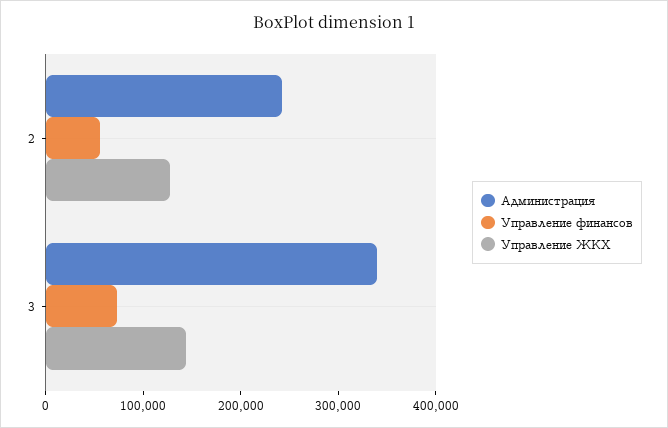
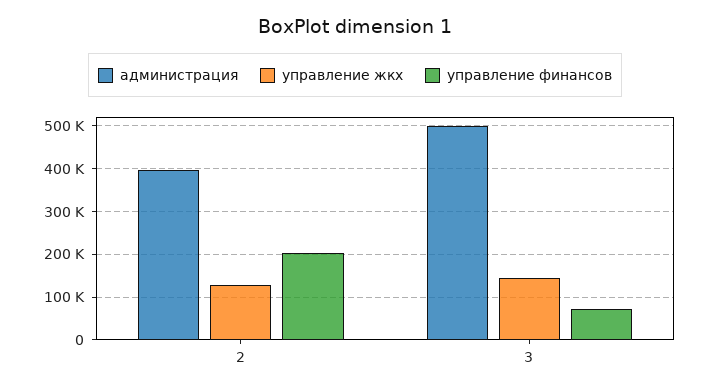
  {
    "Администрация": {
-     "2": 240000,
+     "2": 400000,
-     "3": 340000
+     "3": 500000
    },
    "Управление финансов": {
-     "2": 60000,
+     "2": 200000,
      "3": 80000
    },
    "Управление ЖКХ": {
      "2": 120000,
      "3": 140000
    }
  }

